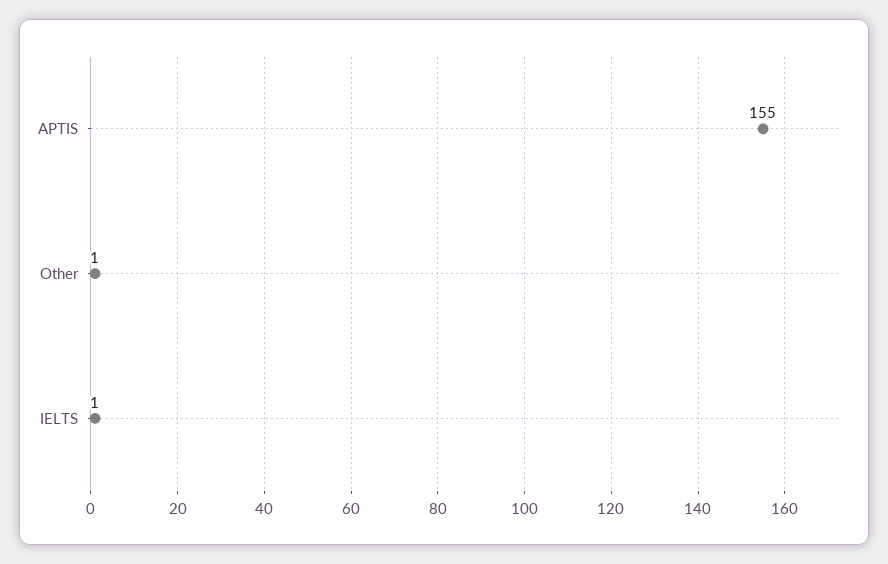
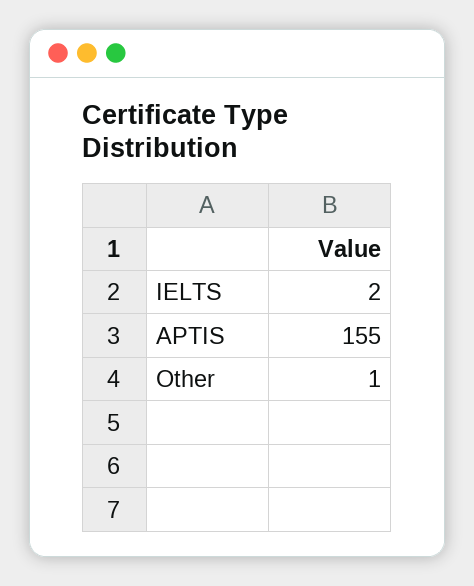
  {
    "APTIS": 155,
    "Other": 1,
-   "IELTS": 1
+   "IELTS": 2
  }

